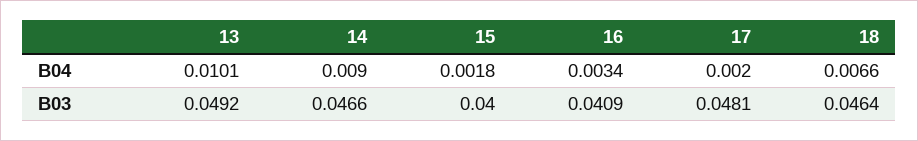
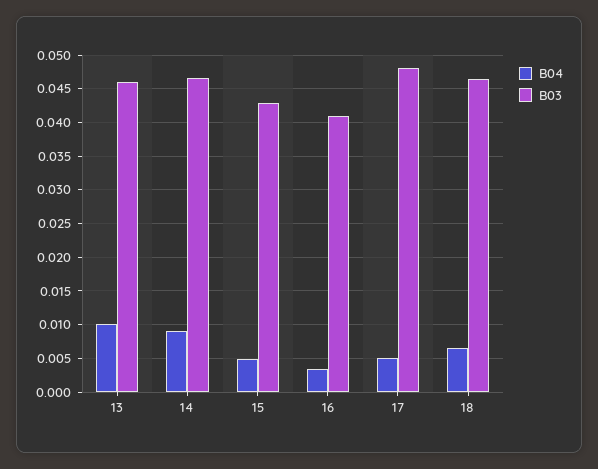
  {
    "B04": {
      "13": 0.0101,
      "14": 0.009,
-     "15": 0.0018,
+     "15": 0.005,
      "16": 0.0034,
-     "17": 0.002,
+     "17": 0.005,
      "18": 0.0066
    },
    "B03": {
-     "13": 0.0492,
+     "13": 0.046,
      "14": 0.0466,
-     "15": 0.04,
+     "15": 0.043,
      "16": 0.0409,
      "17": 0.0481,
      "18": 0.0464
    }
  }

